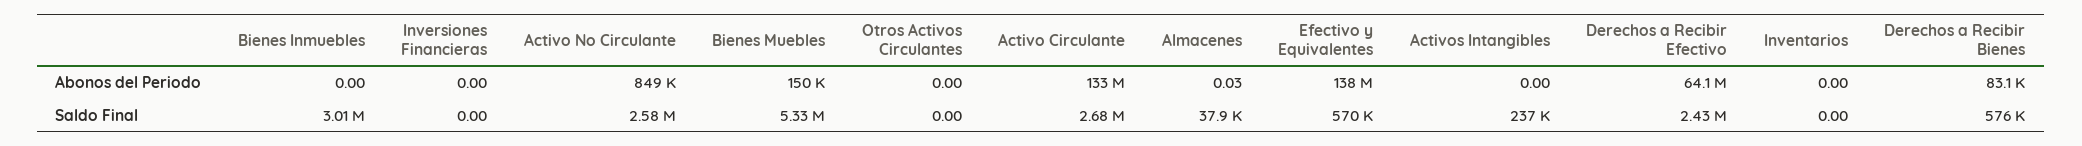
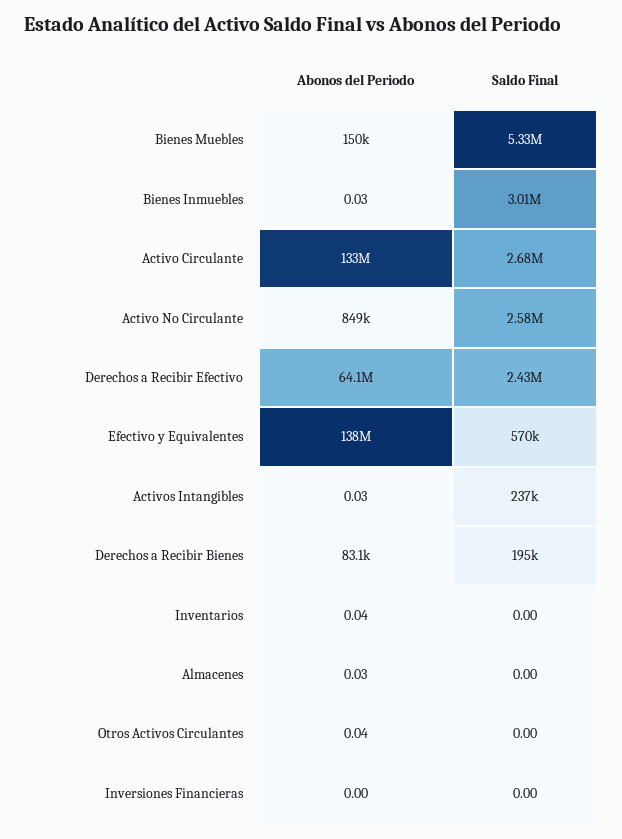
  {
    "Bienes Inmuebles": {
-     "Abonos del Periodo": 0,
+     "Abonos del Periodo": 0.03,
      "Saldo Final": 3010000
    },
    "Inversiones Financieras": {
      "Abonos del Periodo": 0,
      "Saldo Final": 0
    },
    "Activo No Circulante": {
      "Abonos del Periodo": 849000,
      "Saldo Final": 2580000
    },
    "Bienes Muebles": {
      "Abonos del Periodo": 150000,
      "Saldo Final": 5330000
    },
    "Otros Activos Circulantes": {
-     "Abonos del Periodo": 0,
+     "Abonos del Periodo": 0.04,
      "Saldo Final": 0
    },
    "Activo Circulante": {
      "Abonos del Periodo": 133000000,
      "Saldo Final": 2680000
    },
    "Almacenes": {
      "Abonos del Periodo": 0.03,
-     "Saldo Final": 37900
+     "Saldo Final": 0
    },
    "Efectivo y Equivalentes": {
      "Abonos del Periodo": 138000000,
      "Saldo Final": 570000
    },
    "Activos Intangibles": {
-     "Abonos del Periodo": 0,
+     "Abonos del Periodo": 0.03,
      "Saldo Final": 237000
    },
    "Derechos a Recibir Efectivo": {
      "Abonos del Periodo": 64100000,
      "Saldo Final": 2430000
    },
    "Inventarios": {
-     "Abonos del Periodo": 0,
+     "Abonos del Periodo": 0.04,
      "Saldo Final": 0
    },
    "Derechos a Recibir Bienes": {
      "Abonos del Periodo": 83100,
-     "Saldo Final": 576000
+     "Saldo Final": 195000
    }
  }

